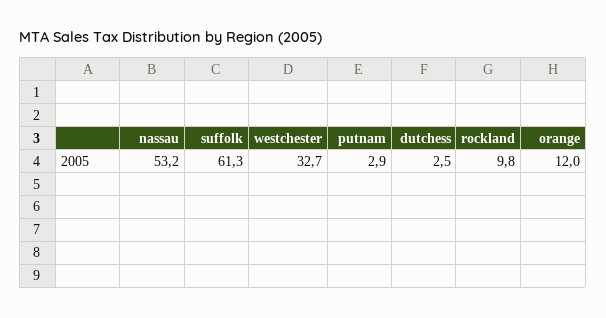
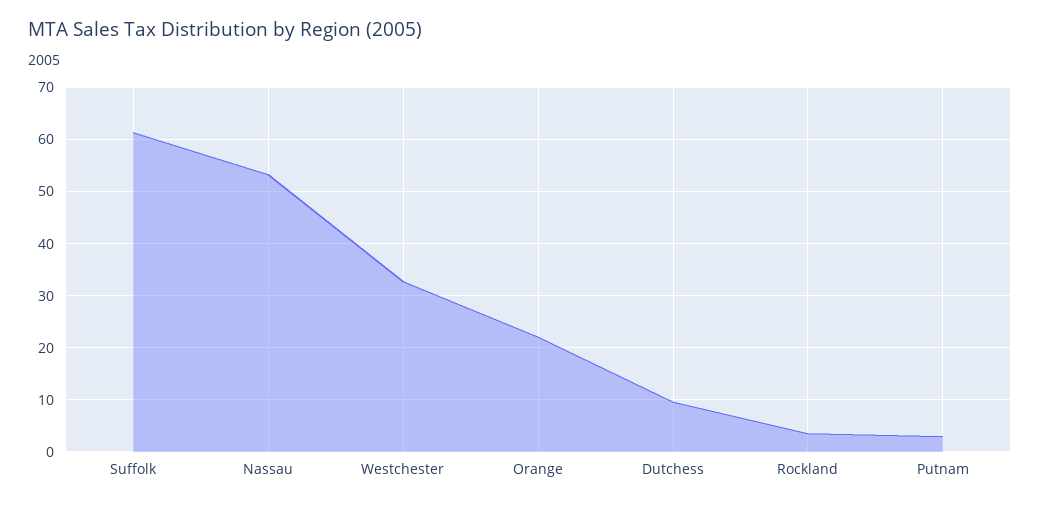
  {
    "nassau": 53.2,
    "suffolk": 61.3,
    "westchester": 32.7,
    "putnam": 2.9,
-   "dutchess": 2.5,
+   "dutchess": 10,
-   "rockland": 9.8,
+   "rockland": 4,
-   "orange": 12
+   "orange": 22
  }

